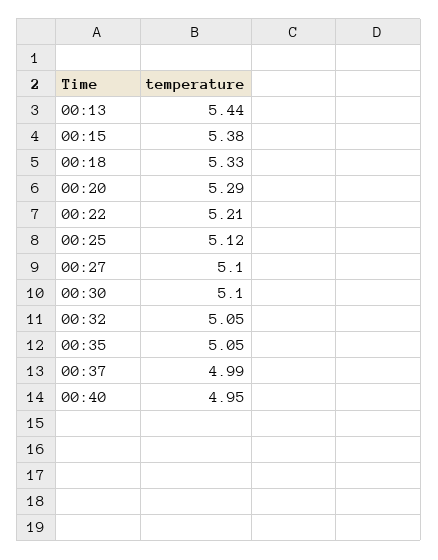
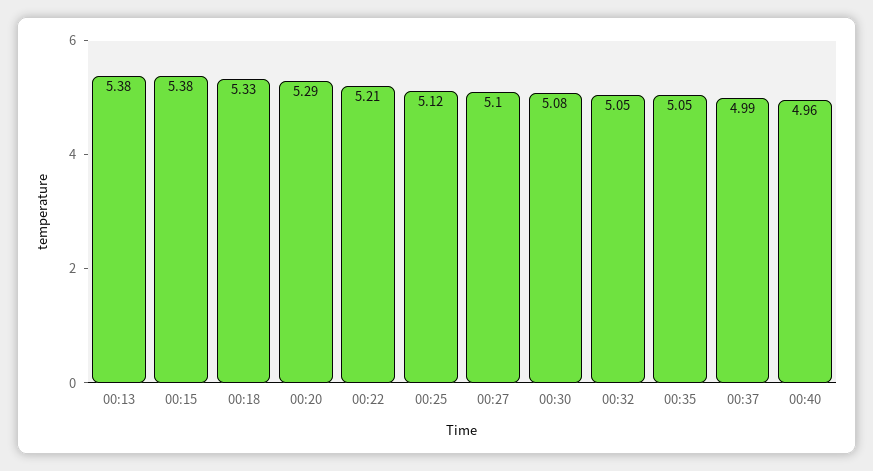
  {
-   "00:13": 5.44,
+   "00:13": 5.38,
    "00:15": 5.38,
    "00:18": 5.33,
    "00:20": 5.29,
    "00:22": 5.21,
    "00:25": 5.12,
    "00:27": 5.1,
-   "00:30": 5.1,
+   "00:30": 5.08,
    "00:32": 5.05,
    "00:35": 5.05,
    "00:37": 4.99,
-   "00:40": 4.95
+   "00:40": 4.96
  }

